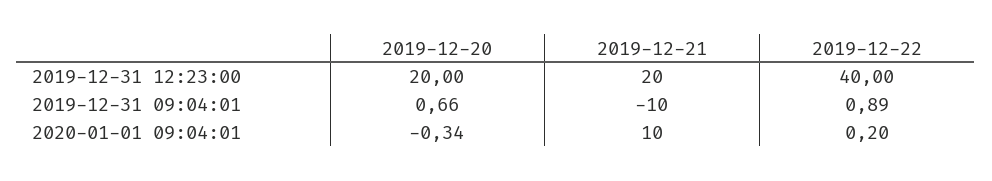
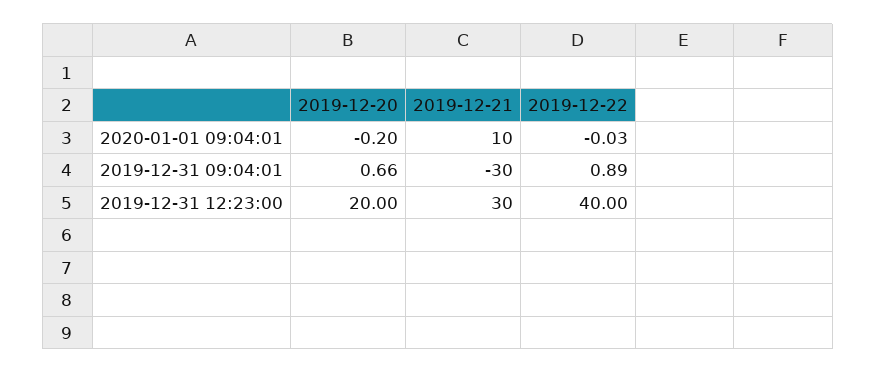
  {
    "2019-12-20": {
      "2019-12-31 12:23:00": 20,
      "2019-12-31 09:04:01": 0.66,
-     "2020-01-01 09:04:01": -0.34
+     "2020-01-01 09:04:01": -0.2
    },
    "2019-12-21": {
-     "2019-12-31 12:23:00": 20,
+     "2019-12-31 12:23:00": 30,
-     "2019-12-31 09:04:01": -10,
+     "2019-12-31 09:04:01": -30,
      "2020-01-01 09:04:01": 10
    },
    "2019-12-22": {
      "2019-12-31 12:23:00": 40,
      "2019-12-31 09:04:01": 0.89,
-     "2020-01-01 09:04:01": 0.2
+     "2020-01-01 09:04:01": -0.03
    }
  }

